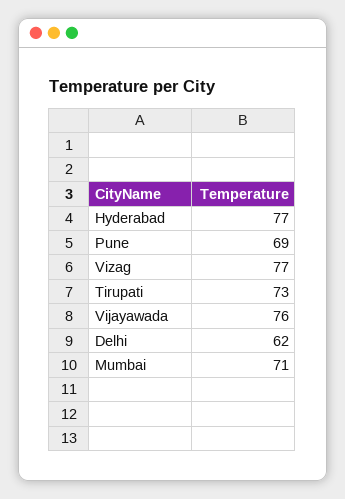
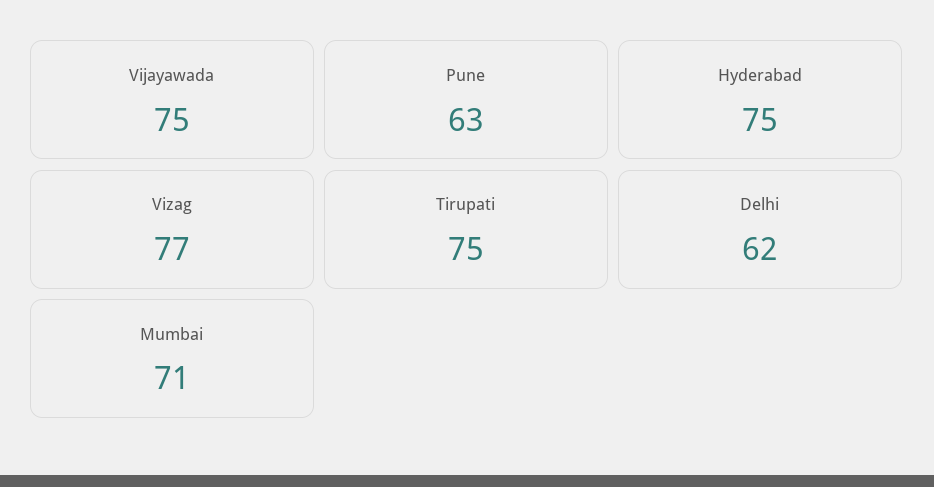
  {
-   "Hyderabad": 77,
+   "Hyderabad": 75,
-   "Pune": 69,
+   "Pune": 63,
    "Vizag": 77,
-   "Tirupati": 73,
+   "Tirupati": 75,
-   "Vijayawada": 76,
+   "Vijayawada": 75,
    "Delhi": 62,
    "Mumbai": 71
  }

